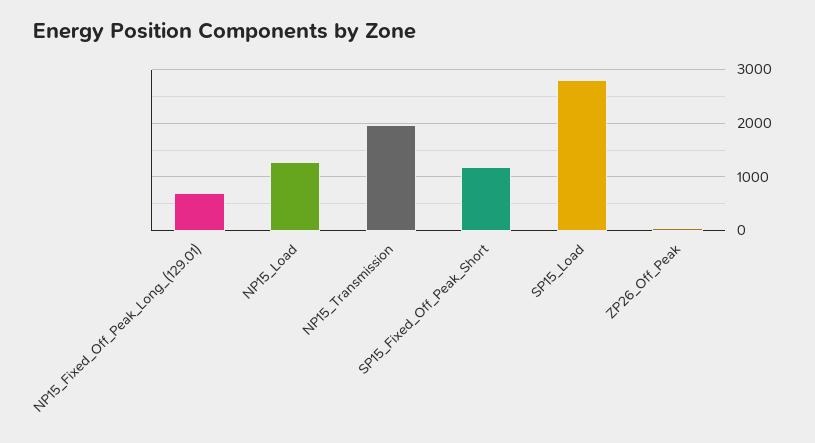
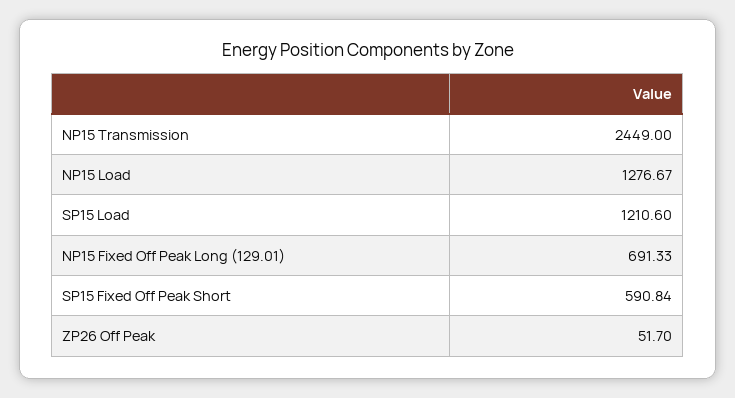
  {
    "NP15_Fixed_Off_Peak_Long_(129.01)": 691.33,
    "NP15_Load": 1276.67,
-   "NP15_Transmission": 2000,
+   "NP15_Transmission": 2449,
-   "SP15_Fixed_Off_Peak_Short": 1200,
+   "SP15_Fixed_Off_Peak_Short": 590.84,
-   "SP15_Load": 2800,
+   "SP15_Load": 1210.6,
    "ZP26_Off_Peak": 51.7
  }

